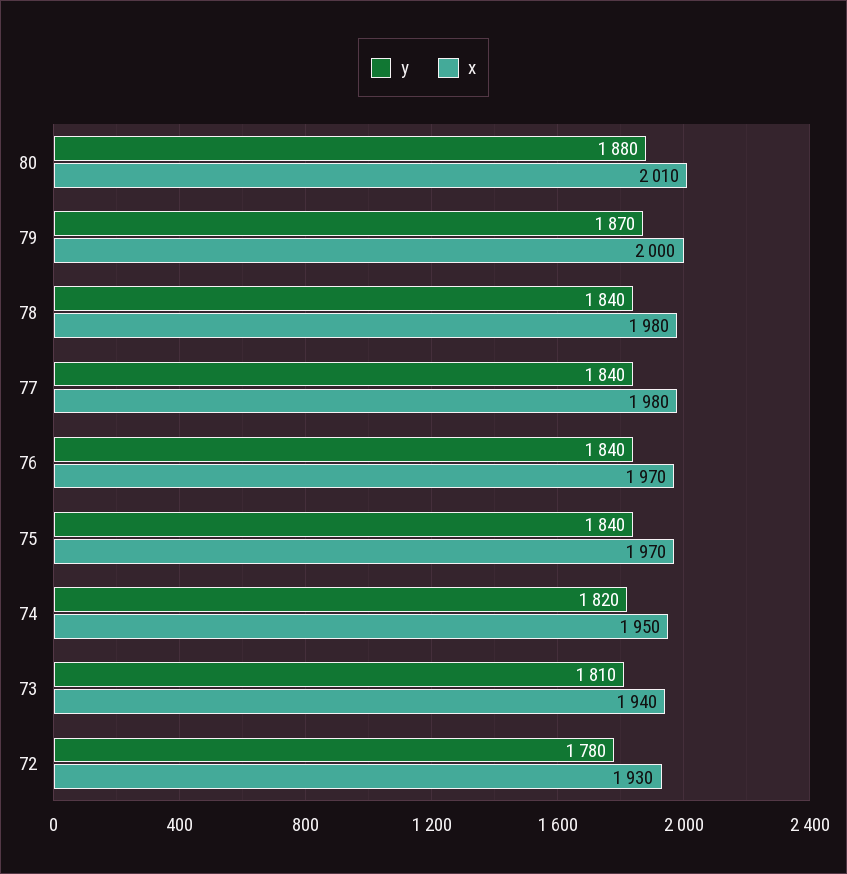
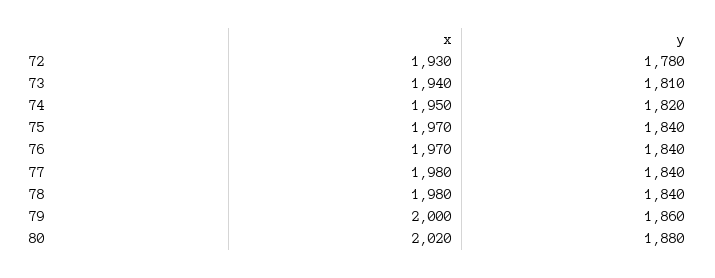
  {
    "y": {
      "80": 1880,
-     "79": 1870,
+     "79": 1860,
      "78": 1840,
      "77": 1840,
      "76": 1840,
      "75": 1840,
      "74": 1820,
      "73": 1810,
      "72": 1780
    },
    "x": {
-     "80": 2010,
+     "80": 2020,
      "79": 2000,
      "78": 1980,
      "77": 1980,
      "76": 1970,
      "75": 1970,
      "74": 1950,
      "73": 1940,
      "72": 1930
    }
  }

